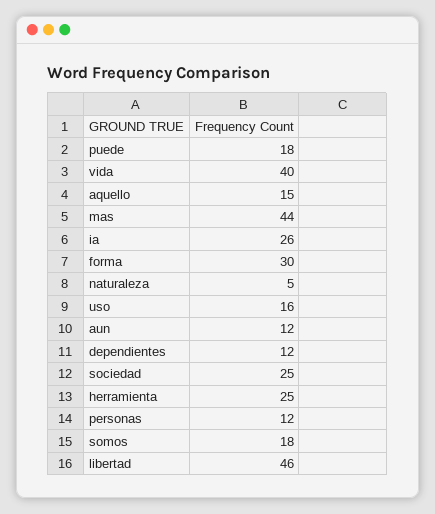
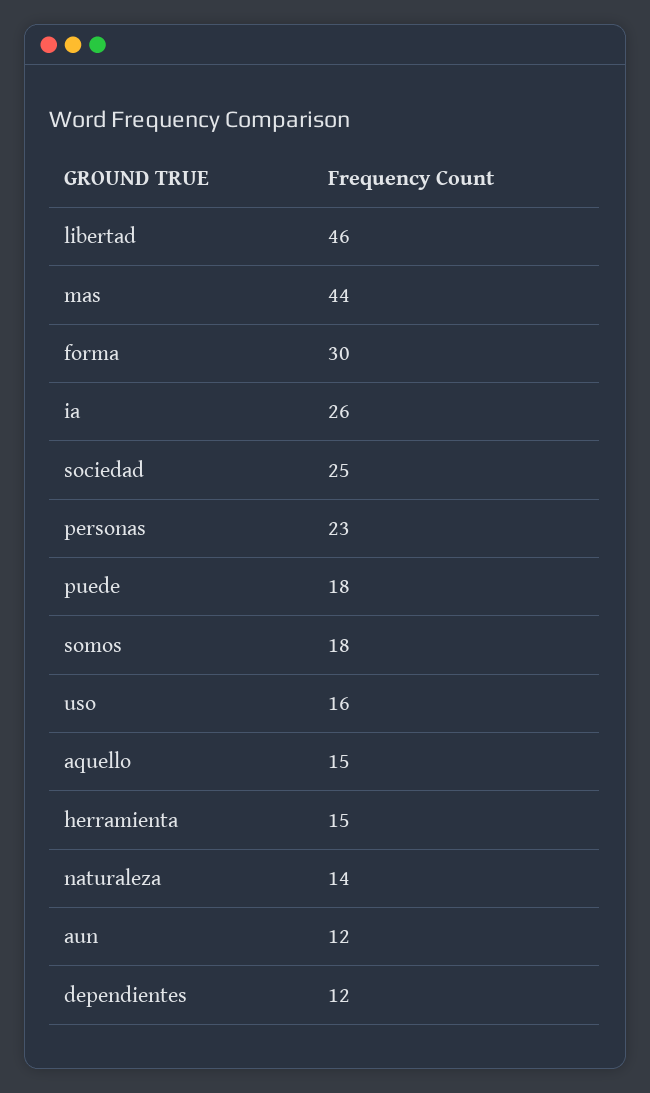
  {
    "puede": 18,
-   "vida": 40,
    "aquello": 15,
    "mas": 44,
    "ia": 26,
    "forma": 30,
-   "naturaleza": 5,
+   "naturaleza": 14,
    "uso": 16,
    "aun": 12,
    "dependientes": 12,
    "sociedad": 25,
-   "herramienta": 25,
+   "herramienta": 15,
-   "personas": 12,
+   "personas": 23,
    "somos": 18,
    "libertad": 46
  }

